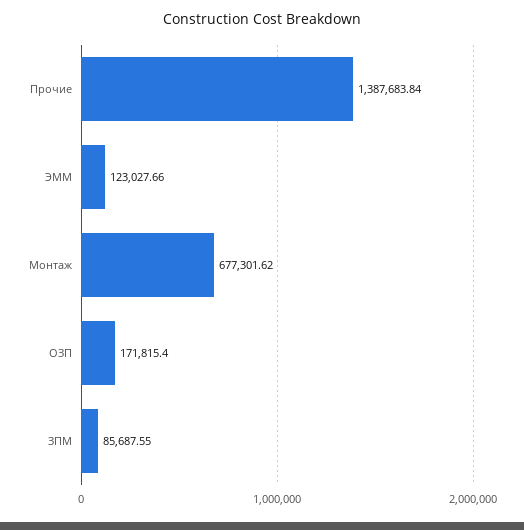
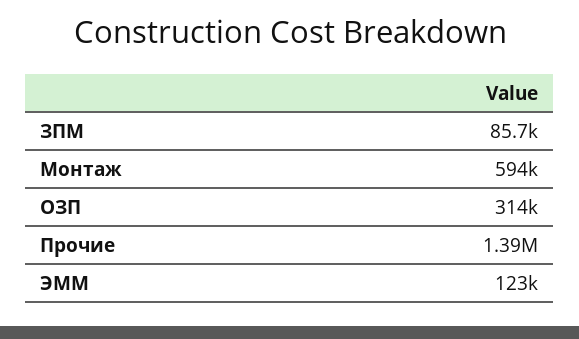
  {
    "Прочие": 1387683.84,
    "ЭММ": 123027.66,
-   "Монтаж": 677301.62,
+   "Монтаж": 594000,
-   "ОЗП": 171815.4,
+   "ОЗП": 314000,
    "ЗПМ": 85687.55
  }

